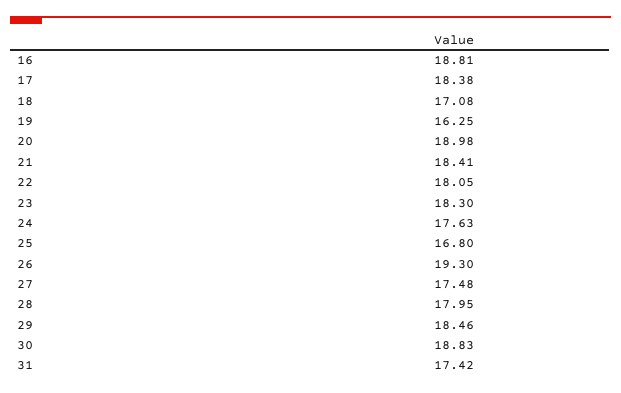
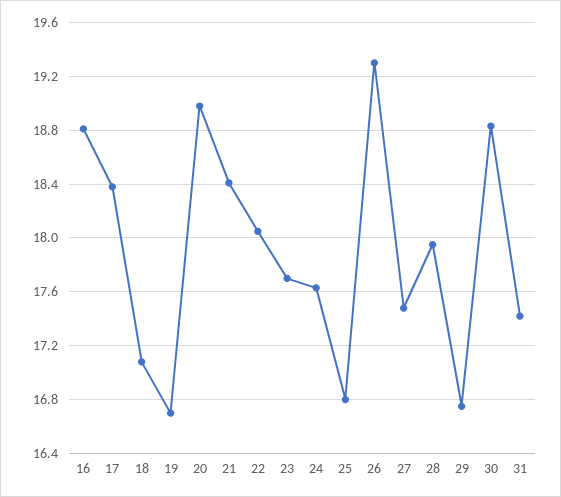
  {
    "16": 18.81,
    "17": 18.38,
    "18": 17.08,
-   "19": 16.25,
+   "19": 16.7,
    "20": 18.98,
    "21": 18.41,
    "22": 18.05,
-   "23": 18.3,
+   "23": 17.7,
    "24": 17.63,
    "25": 16.8,
    "26": 19.3,
    "27": 17.48,
    "28": 17.95,
-   "29": 18.46,
+   "29": 16.75,
    "30": 18.83,
    "31": 17.42
  }

